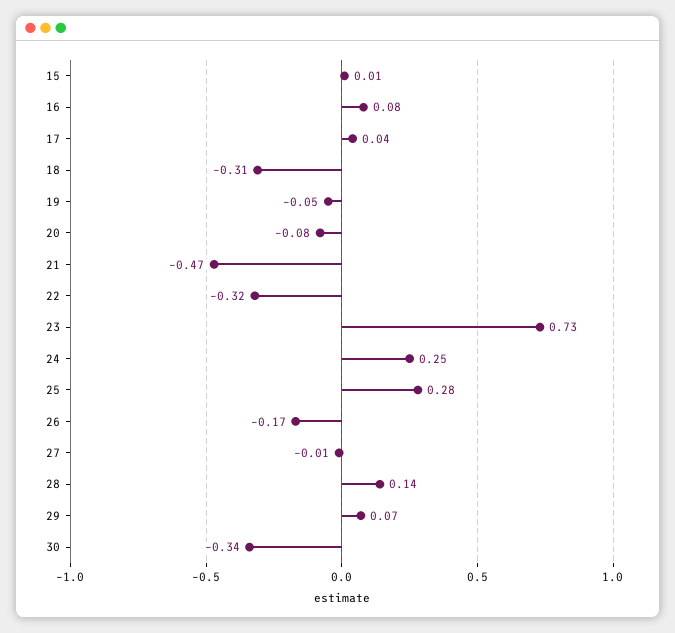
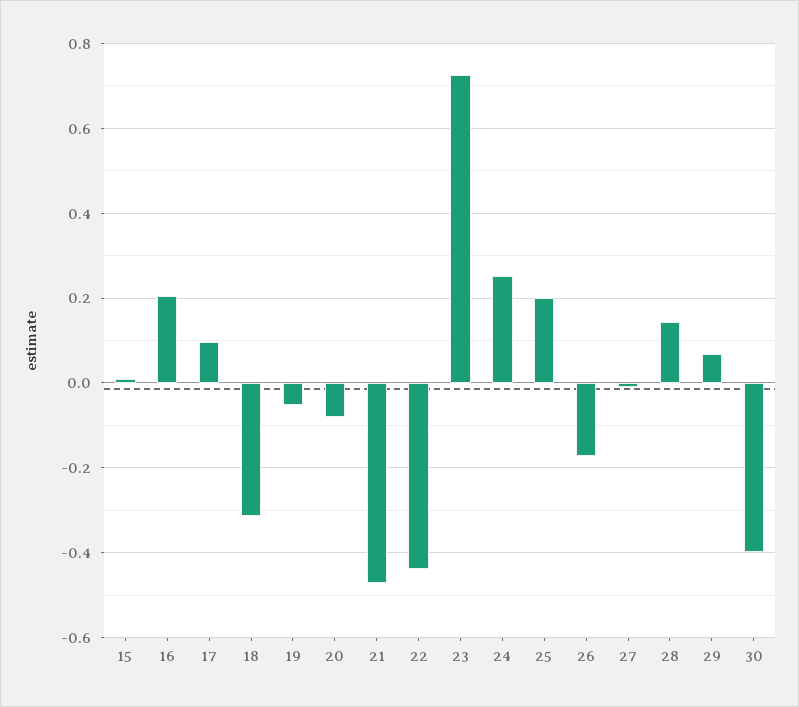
  {
    "15": 0.01,
-   "16": 0.08,
+   "16": 0.2,
-   "17": 0.04,
+   "17": 0.1,
    "18": -0.31,
    "19": -0.05,
    "20": -0.08,
    "21": -0.47,
-   "22": -0.32,
+   "22": -0.44,
    "23": 0.73,
    "24": 0.25,
-   "25": 0.28,
+   "25": 0.2,
    "26": -0.17,
    "27": -0.01,
    "28": 0.14,
    "29": 0.07,
-   "30": -0.34
+   "30": -0.4
  }

